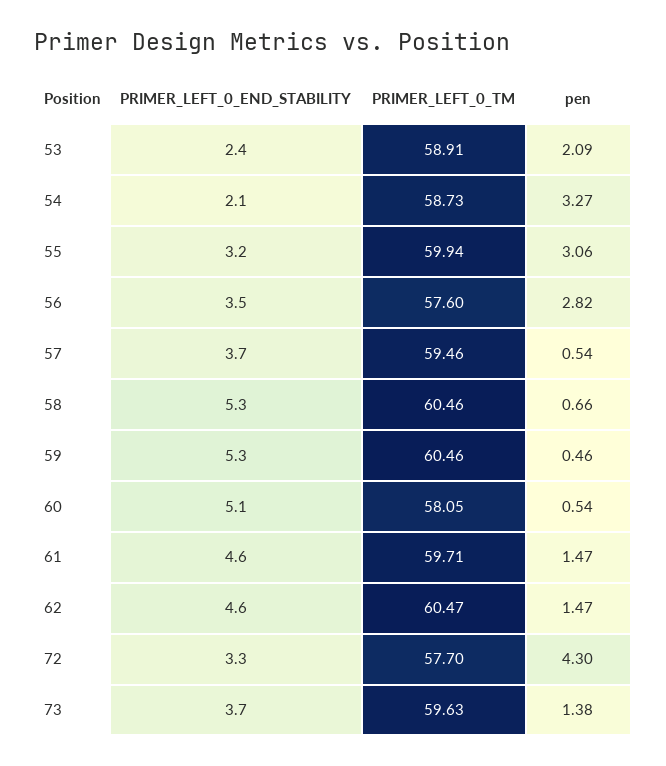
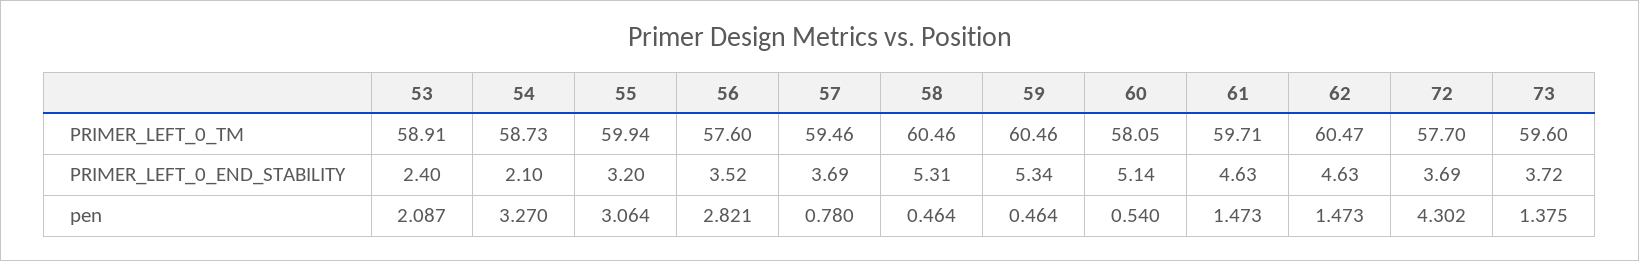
  {
    "PRIMER_LEFT_0_END_STABILITY": {
      "53": 2.4,
      "54": 2.1,
      "55": 3.2,
      "56": 3.52,
      "57": 3.69,
      "58": 5.31,
      "59": 5.34,
      "60": 5.14,
      "61": 4.63,
      "62": 4.63,
-     "72": 3.3,
+     "72": 3.69,
      "73": 3.72
    },
    "PRIMER_LEFT_0_TM": {
      "53": 58.91,
      "54": 58.73,
      "55": 59.94,
      "56": 57.6,
      "57": 59.46,
      "58": 60.46,
      "59": 60.46,
      "60": 58.05,
      "61": 59.71,
      "62": 60.47,
      "72": 57.7,
-     "73": 59.63
+     "73": 59.6
    },
    "pen": {
      "53": 2.087,
      "54": 3.27,
      "55": 3.064,
      "56": 2.821,
-     "57": 0.54,
+     "57": 0.78,
-     "58": 0.66,
+     "58": 0.464,
      "59": 0.464,
      "60": 0.54,
      "61": 1.473,
      "62": 1.473,
      "72": 4.302,
      "73": 1.375
    }
  }

